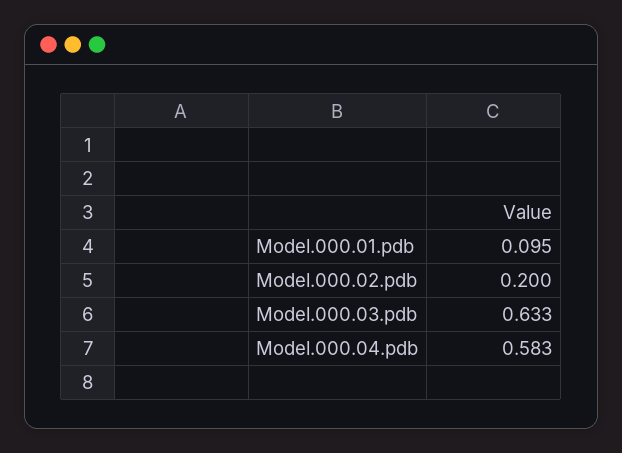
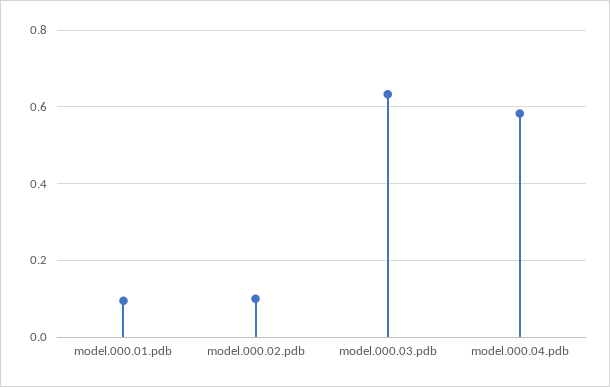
  {
    "Model.000.01.pdb": 0.095,
-   "Model.000.02.pdb": 0.2,
+   "Model.000.02.pdb": 0.1,
    "Model.000.03.pdb": 0.633,
    "Model.000.04.pdb": 0.583
  }

